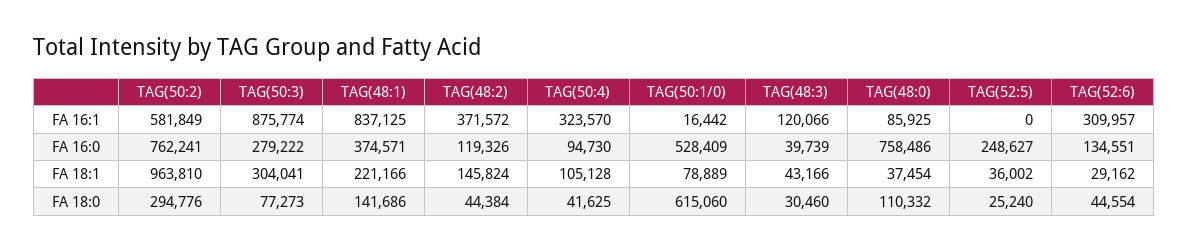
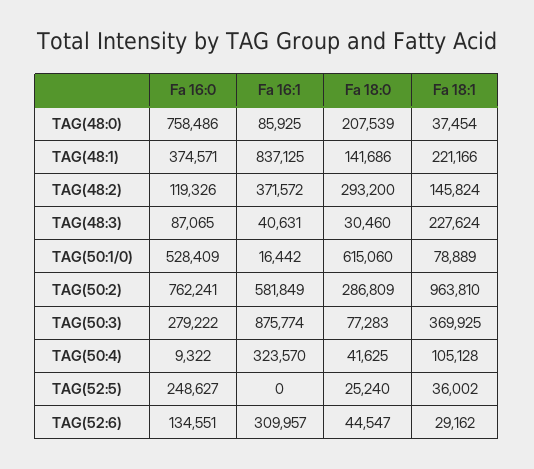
  {
    "TAG(50:2)": {
      "FA 16:1": 581849,
      "FA 16:0": 762241,
      "FA 18:1": 963810,
-     "FA 18:0": 294776
+     "FA 18:0": 286809
    },
    "TAG(50:3)": {
      "FA 16:1": 875774,
      "FA 16:0": 279222,
-     "FA 18:1": 304041,
+     "FA 18:1": 369925,
-     "FA 18:0": 77273
+     "FA 18:0": 77283
    },
    "TAG(48:1)": {
      "FA 16:1": 837125,
      "FA 16:0": 374571,
      "FA 18:1": 221166,
      "FA 18:0": 141686
    },
    "TAG(48:2)": {
      "FA 16:1": 371572,
      "FA 16:0": 119326,
      "FA 18:1": 145824,
-     "FA 18:0": 44384
+     "FA 18:0": 293200
    },
    "TAG(50:4)": {
      "FA 16:1": 323570,
-     "FA 16:0": 94730,
+     "FA 16:0": 9322,
      "FA 18:1": 105128,
      "FA 18:0": 41625
    },
    "TAG(50:1/0)": {
      "FA 16:1": 16442,
      "FA 16:0": 528409,
      "FA 18:1": 78889,
      "FA 18:0": 615060
    },
    "TAG(48:3)": {
-     "FA 16:1": 120066,
+     "FA 16:1": 40631,
-     "FA 16:0": 39739,
+     "FA 16:0": 87065,
-     "FA 18:1": 43166,
+     "FA 18:1": 227624,
      "FA 18:0": 30460
    },
    "TAG(48:0)": {
      "FA 16:1": 85925,
      "FA 16:0": 758486,
      "FA 18:1": 37454,
-     "FA 18:0": 110332
+     "FA 18:0": 207539
    },
    "TAG(52:5)": {
      "FA 16:1": 0,
      "FA 16:0": 248627,
      "FA 18:1": 36002,
      "FA 18:0": 25240
    },
    "TAG(52:6)": {
      "FA 16:1": 309957,
      "FA 16:0": 134551,
      "FA 18:1": 29162,
-     "FA 18:0": 44554
+     "FA 18:0": 44547
    }
  }

